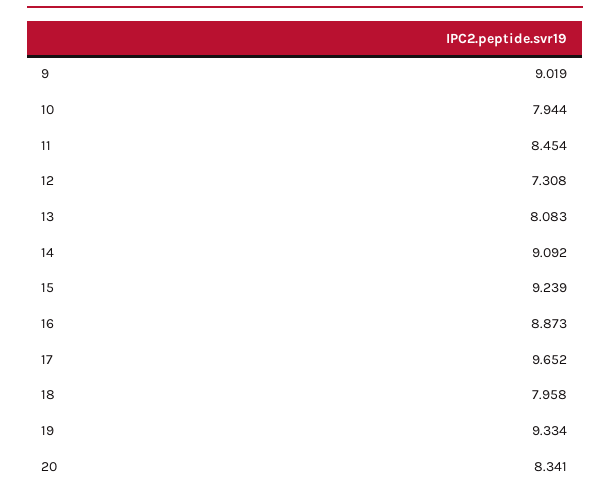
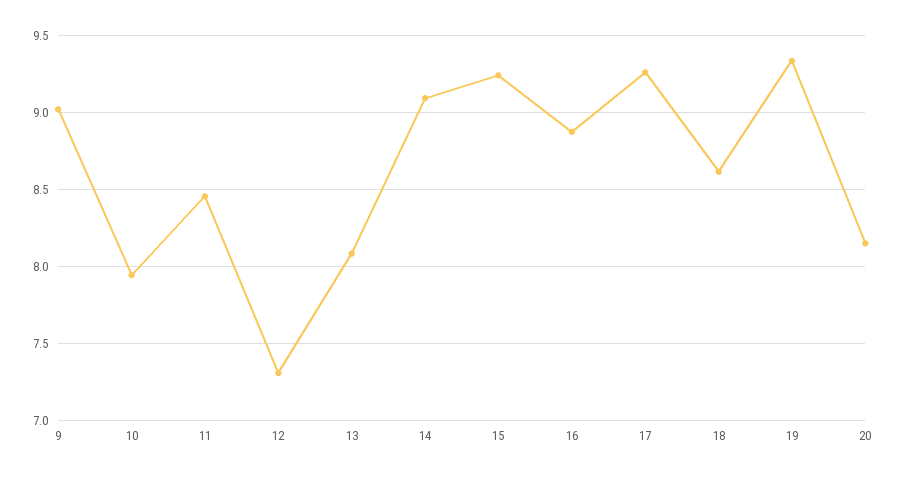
  {
    "9": 9.019,
    "10": 7.944,
    "11": 8.454,
    "12": 7.308,
    "13": 8.083,
    "14": 9.092,
    "15": 9.239,
    "16": 8.873,
-   "17": 9.652,
+   "17": 9.25,
-   "18": 7.958,
+   "18": 8.6,
    "19": 9.334,
-   "20": 8.341
+   "20": 8.15
  }

